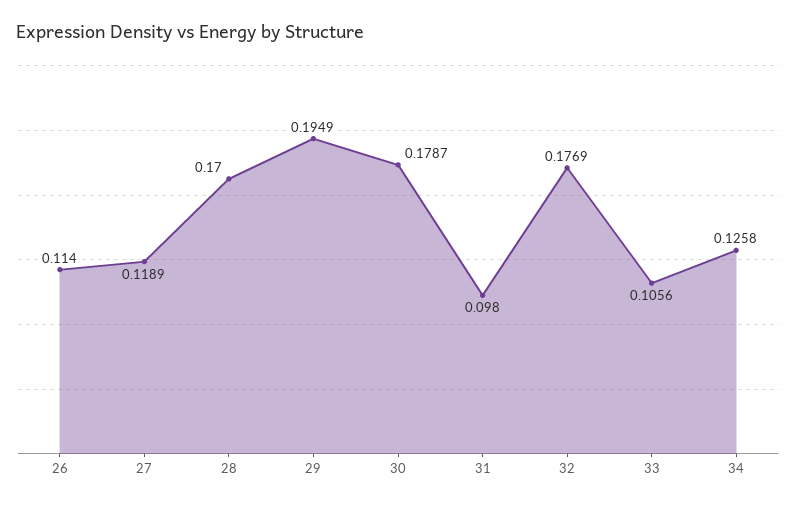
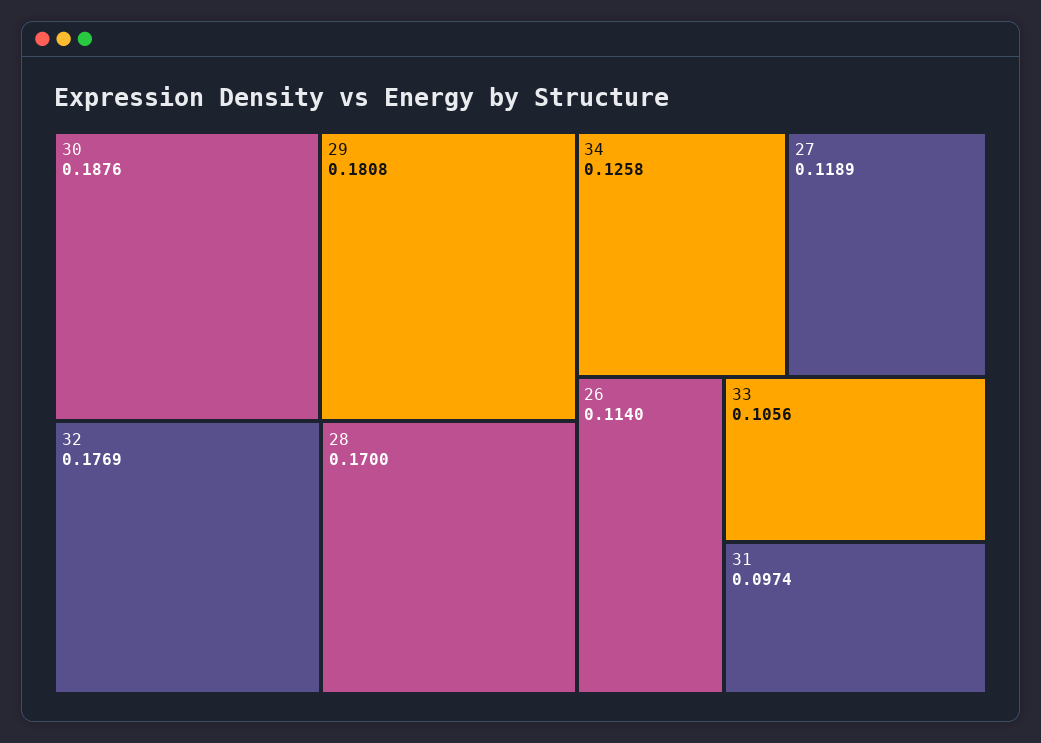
  {
    "26": 0.114,
    "27": 0.1189,
    "28": 0.17,
-   "29": 0.1949,
+   "29": 0.1808,
-   "30": 0.1787,
+   "30": 0.1876,
-   "31": 0.098,
+   "31": 0.0974,
    "32": 0.1769,
    "33": 0.1056,
    "34": 0.1258
  }

